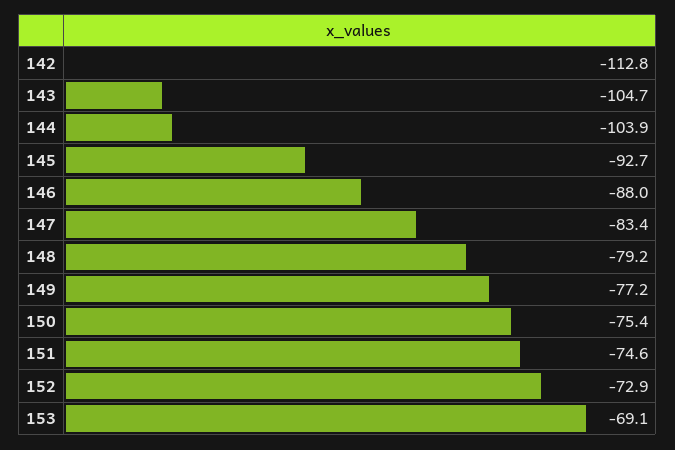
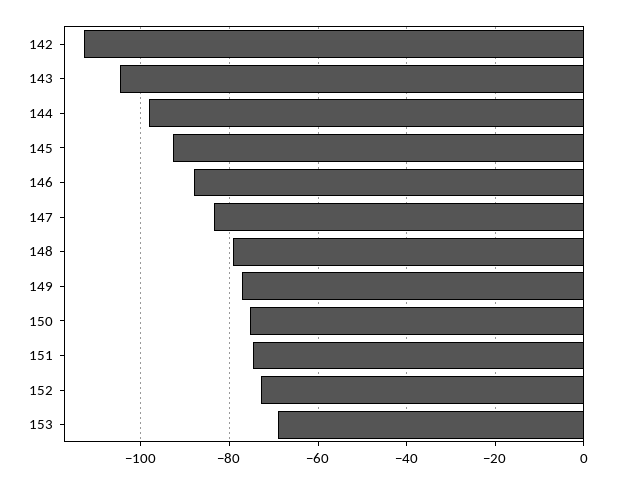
  {
    "142": -112.8,
    "143": -104.7,
-   "144": -103.9,
+   "144": -98,
    "145": -92.7,
    "146": -88,
    "147": -83.4,
    "148": -79.2,
    "149": -77.2,
    "150": -75.4,
    "151": -74.6,
    "152": -72.9,
    "153": -69.1
  }

